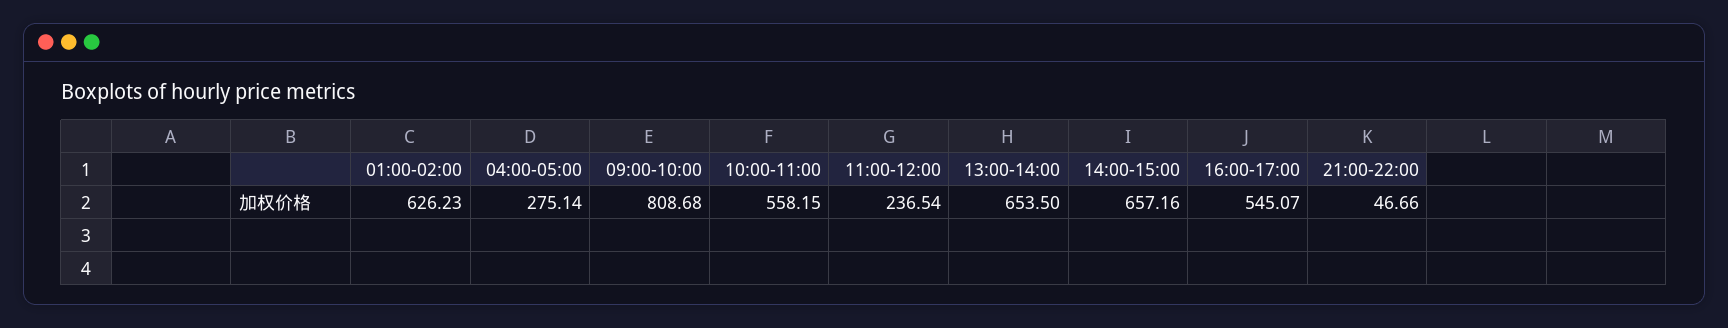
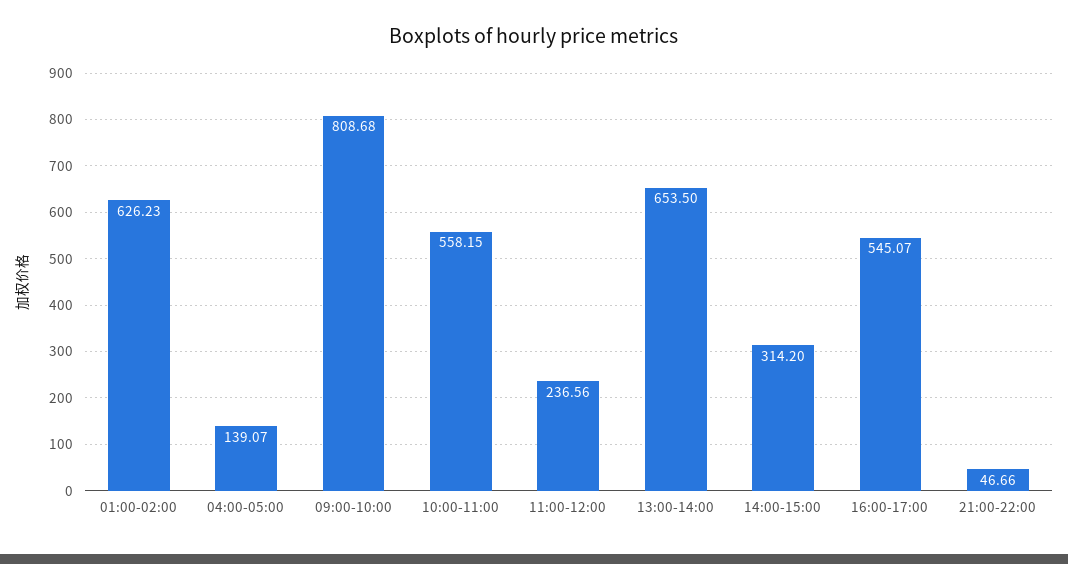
  {
    "01:00-02:00": 626.23,
-   "04:00-05:00": 275.14,
+   "04:00-05:00": 139.07,
    "09:00-10:00": 808.68,
    "10:00-11:00": 558.15,
-   "11:00-12:00": 236.54,
+   "11:00-12:00": 236.56,
    "13:00-14:00": 653.5,
-   "14:00-15:00": 657.16,
+   "14:00-15:00": 314.2,
    "16:00-17:00": 545.07,
    "21:00-22:00": 46.66
  }

